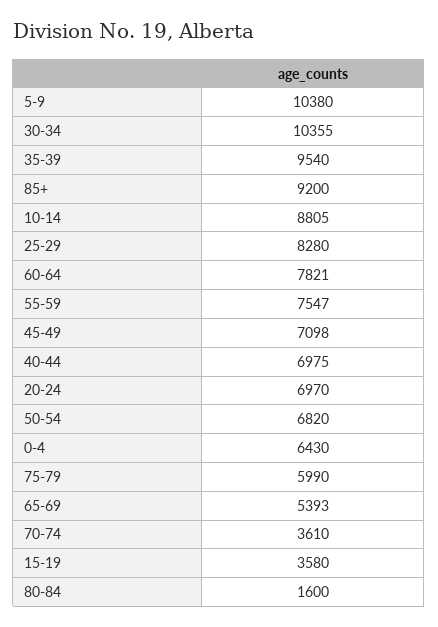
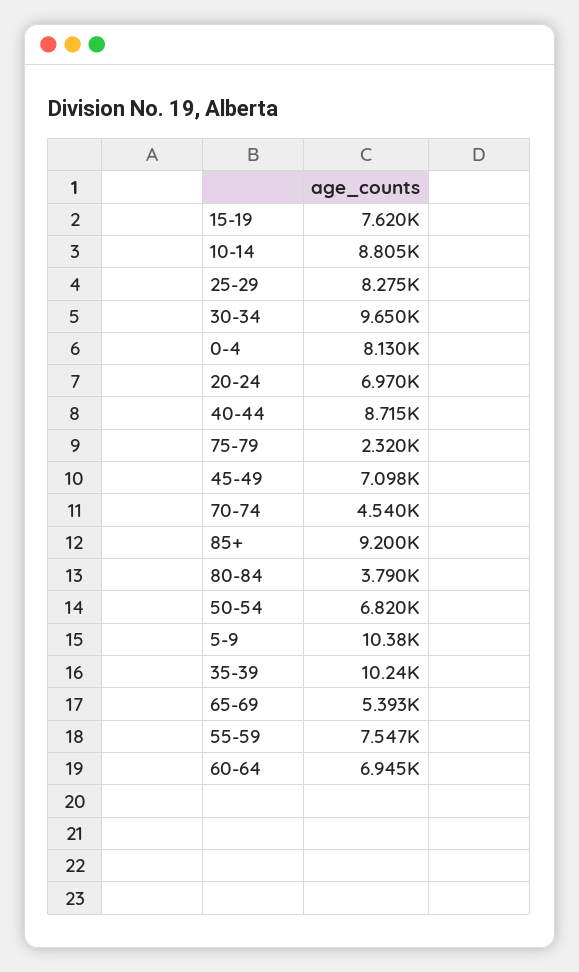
  {
    "5-9": 10380,
-   "30-34": 10355,
+   "30-34": 9650,
-   "35-39": 9540,
+   "35-39": 10240,
    "85+": 9200,
    "10-14": 8805,
-   "25-29": 8280,
+   "25-29": 8275,
-   "60-64": 7821,
+   "60-64": 6945,
    "55-59": 7547,
    "45-49": 7098,
-   "40-44": 6975,
+   "40-44": 8715,
    "20-24": 6970,
    "50-54": 6820,
-   "0-4": 6430,
+   "0-4": 8130,
-   "75-79": 5990,
+   "75-79": 2320,
    "65-69": 5393,
-   "70-74": 3610,
+   "70-74": 4540,
-   "15-19": 3580,
+   "15-19": 7620,
-   "80-84": 1600
+   "80-84": 3790
  }

